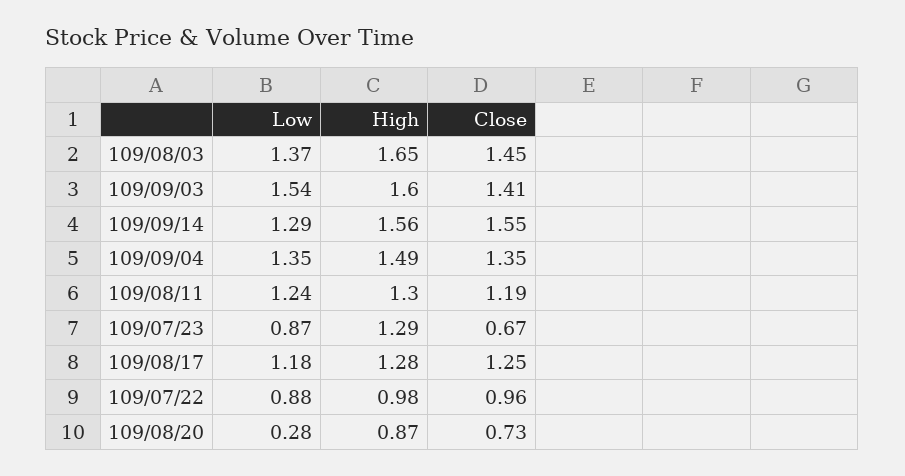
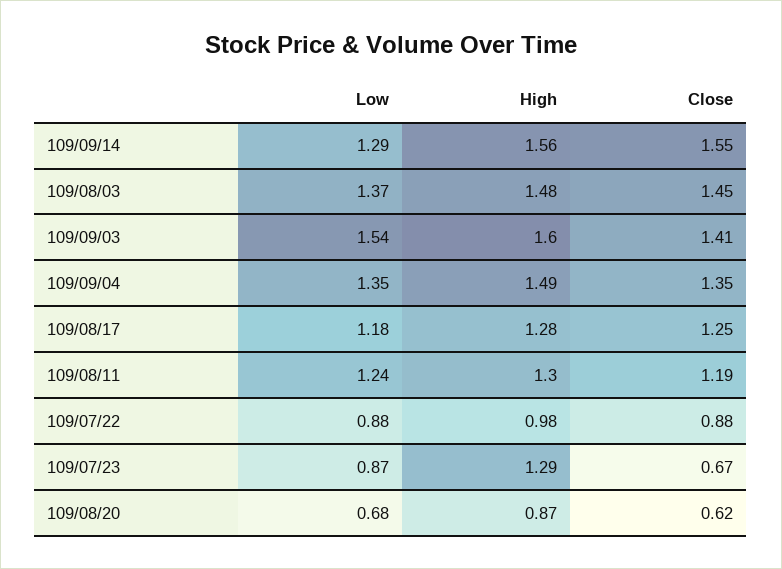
  {
    "Low": {
      "109/08/03": 1.37,
      "109/09/03": 1.54,
      "109/09/14": 1.29,
      "109/09/04": 1.35,
      "109/08/11": 1.24,
      "109/07/23": 0.87,
      "109/08/17": 1.18,
      "109/07/22": 0.88,
-     "109/08/20": 0.28
+     "109/08/20": 0.68
    },
    "High": {
-     "109/08/03": 1.65,
+     "109/08/03": 1.48,
      "109/09/03": 1.6,
      "109/09/14": 1.56,
      "109/09/04": 1.49,
      "109/08/11": 1.3,
      "109/07/23": 1.29,
      "109/08/17": 1.28,
      "109/07/22": 0.98,
      "109/08/20": 0.87
    },
    "Close": {
      "109/08/03": 1.45,
      "109/09/03": 1.41,
      "109/09/14": 1.55,
      "109/09/04": 1.35,
      "109/08/11": 1.19,
      "109/07/23": 0.67,
      "109/08/17": 1.25,
-     "109/07/22": 0.96,
+     "109/07/22": 0.88,
-     "109/08/20": 0.73
+     "109/08/20": 0.62
    }
  }

